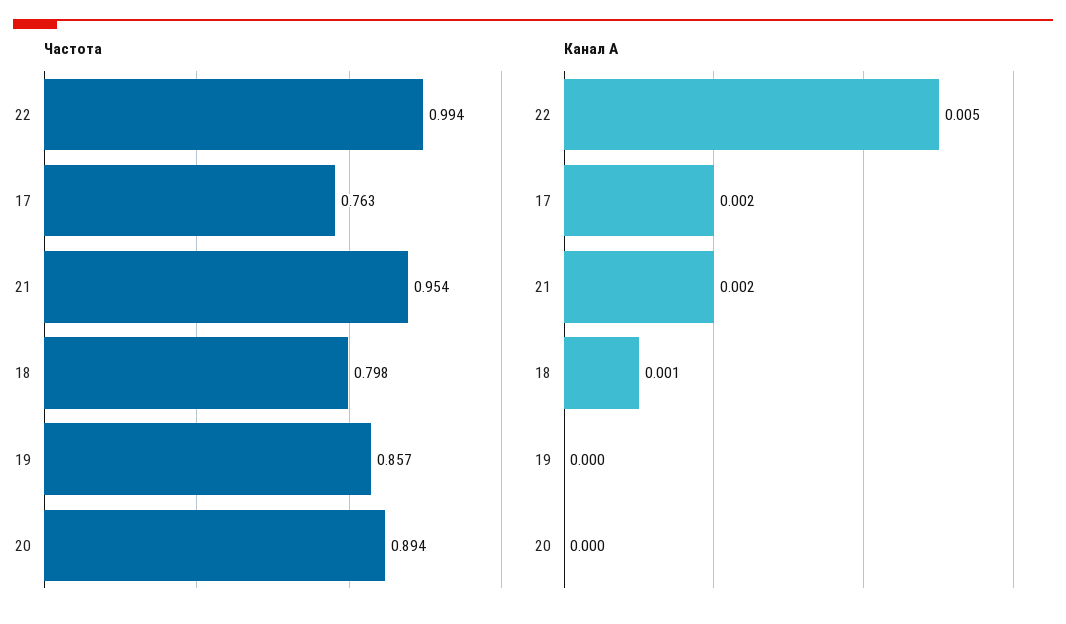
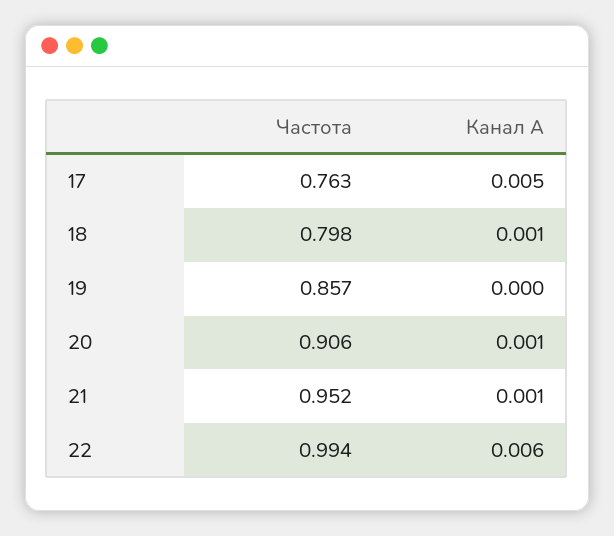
  {
    "Частота": {
      "22": 0.994,
      "17": 0.763,
-     "21": 0.954,
+     "21": 0.952,
      "18": 0.798,
      "19": 0.857,
-     "20": 0.894
+     "20": 0.906
    },
    "Канал A": {
-     "22": 0.005,
+     "22": 0.006,
-     "17": 0.002,
+     "17": 0.005,
-     "21": 0.002,
+     "21": 0.001,
      "18": 0.001,
      "19": 0,
-     "20": 0
+     "20": 0.001
    }
  }

